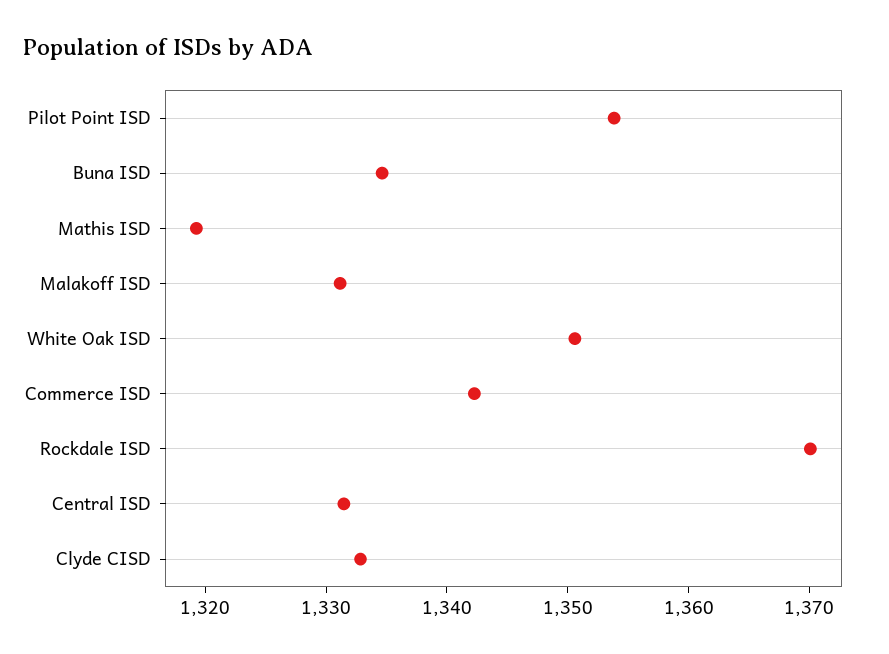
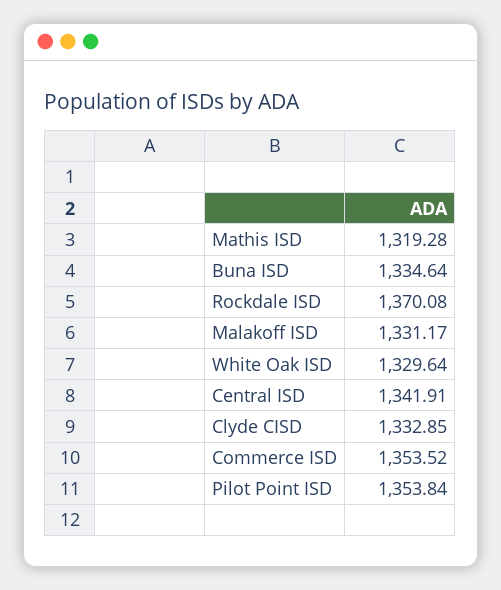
  {
    "Pilot Point ISD": 1353.84,
    "Buna ISD": 1334.64,
    "Mathis ISD": 1319.28,
    "Malakoff ISD": 1331.17,
-   "White Oak ISD": 1350,
+   "White Oak ISD": 1329.64,
-   "Commerce ISD": 1342,
+   "Commerce ISD": 1353.52,
    "Rockdale ISD": 1370.08,
-   "Central ISD": 1332,
+   "Central ISD": 1341.91,
    "Clyde CISD": 1332.85
  }

